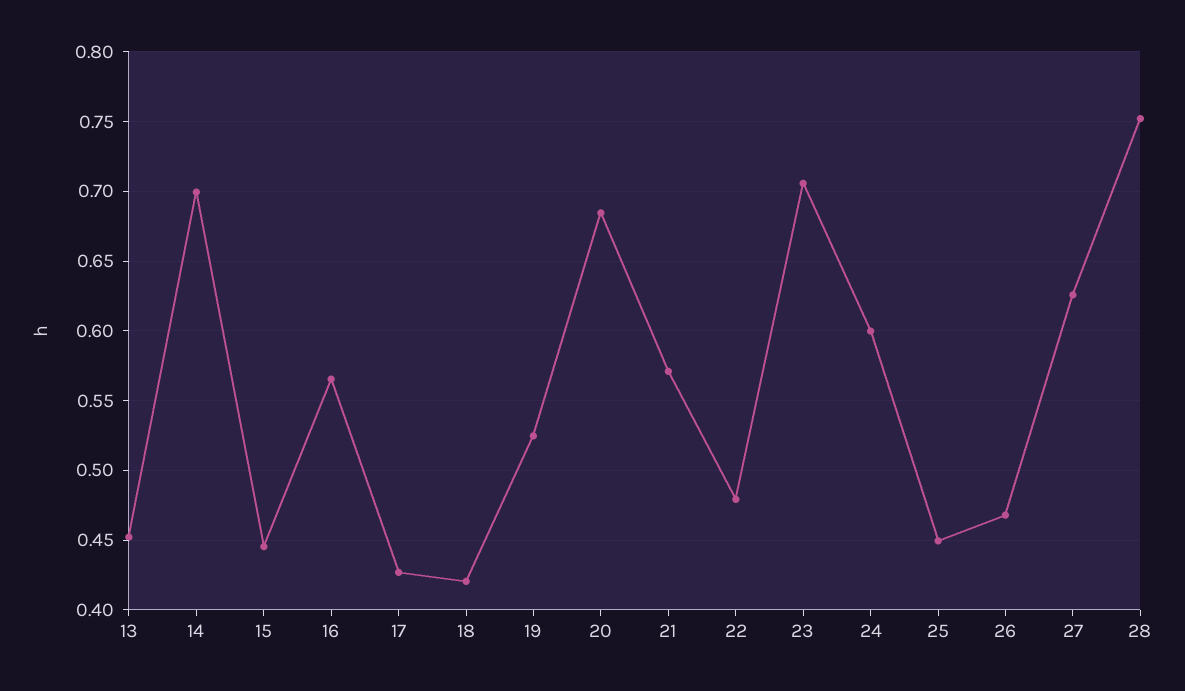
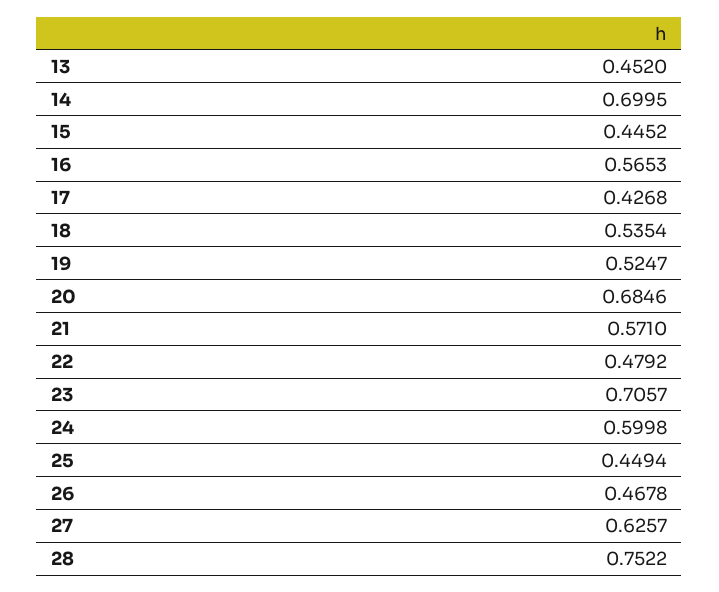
  {
    "13": 0.452,
    "14": 0.6995,
    "15": 0.4452,
    "16": 0.5653,
    "17": 0.4268,
-   "18": 0.42,
+   "18": 0.5354,
    "19": 0.5247,
    "20": 0.6846,
    "21": 0.571,
    "22": 0.4792,
    "23": 0.7057,
    "24": 0.5998,
    "25": 0.4494,
    "26": 0.4678,
    "27": 0.6257,
    "28": 0.7522
  }

